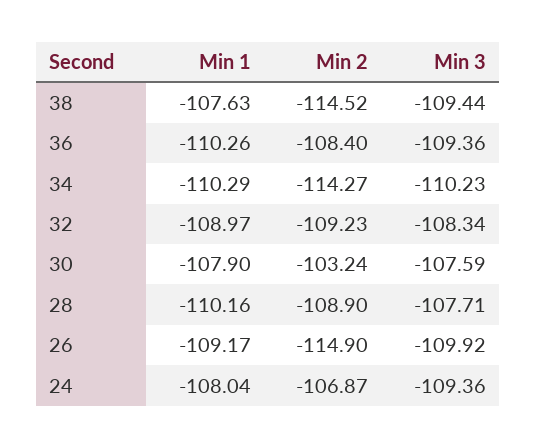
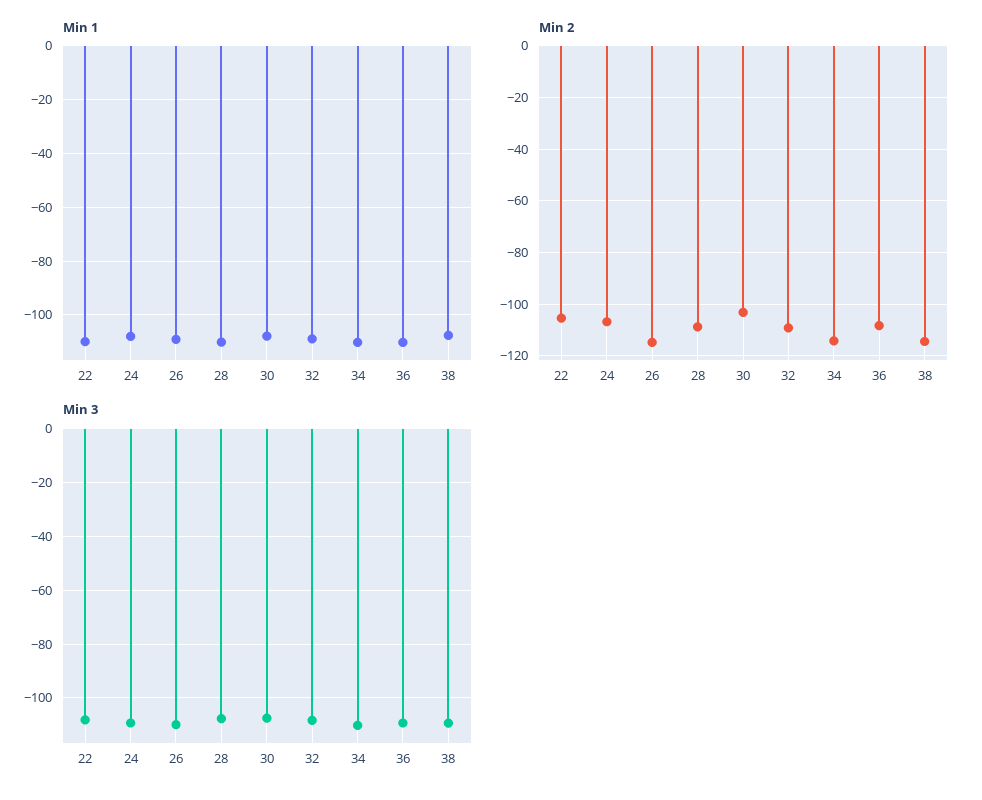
  {
    "Min 1": {
      "38": -107.63,
      "36": -110.26,
      "34": -110.29,
      "32": -108.97,
      "30": -107.9,
      "28": -110.16,
      "26": -109.17,
-     "24": -108.04
+     "24": -108.04,
+     "22": -110
    },
    "Min 2": {
      "38": -114.52,
      "36": -108.4,
      "34": -114.27,
      "32": -109.23,
      "30": -103.24,
      "28": -108.9,
      "26": -114.9,
-     "24": -106.87
+     "24": -106.87,
+     "22": -105
    },
    "Min 3": {
      "38": -109.44,
      "36": -109.36,
      "34": -110.23,
      "32": -108.34,
      "30": -107.59,
      "28": -107.71,
      "26": -109.92,
-     "24": -109.36
+     "24": -109.36,
+     "22": -107.5
    }
  }

